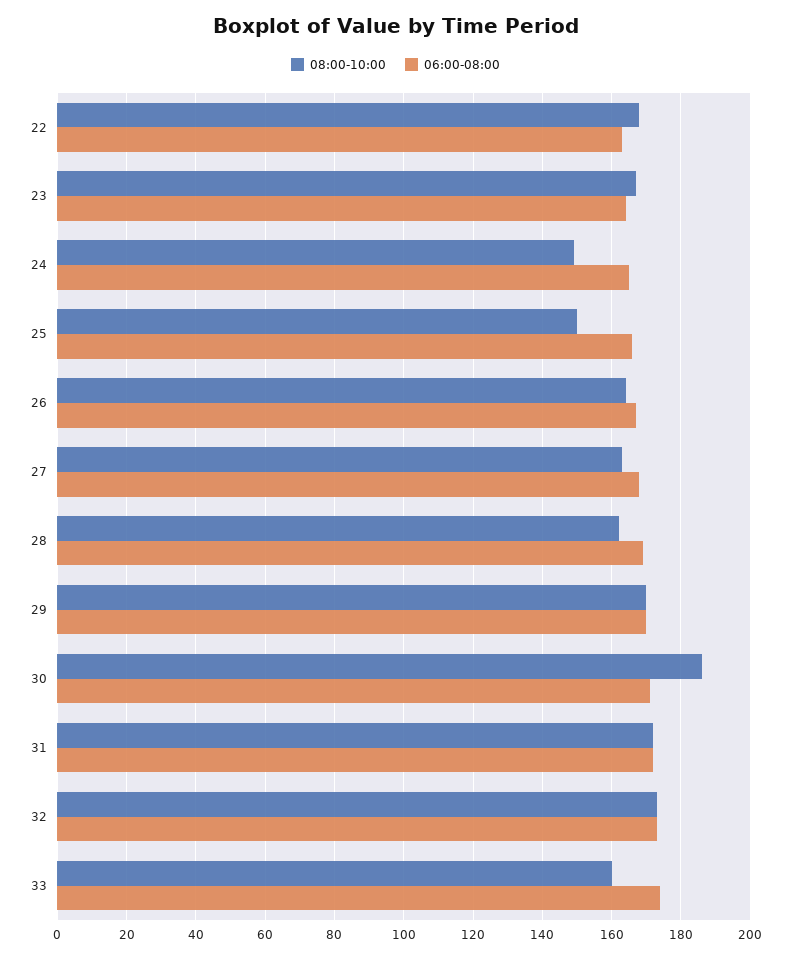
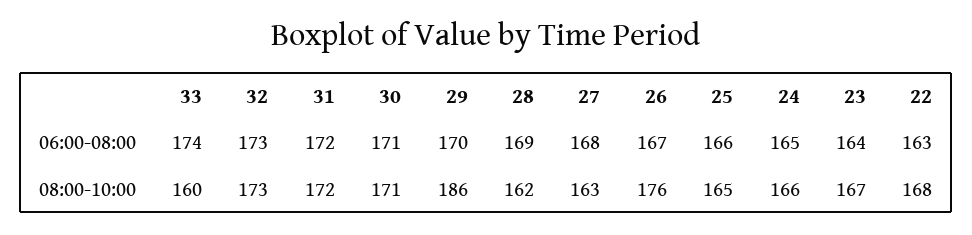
  {
    "08:00-10:00": {
      "22": 168,
      "23": 167,
-     "24": 150,
+     "24": 166,
-     "25": 150,
+     "25": 165,
-     "26": 165,
+     "26": 176,
      "27": 163,
      "28": 162,
-     "29": 170,
+     "29": 186,
-     "30": 185,
+     "30": 171,
      "31": 172,
      "32": 173,
      "33": 160
    },
    "06:00-08:00": {
      "22": 163,
      "23": 164,
      "24": 165,
      "25": 166,
      "26": 167,
      "27": 168,
      "28": 169,
      "29": 170,
      "30": 171,
      "31": 172,
      "32": 173,
      "33": 174
    }
  }

